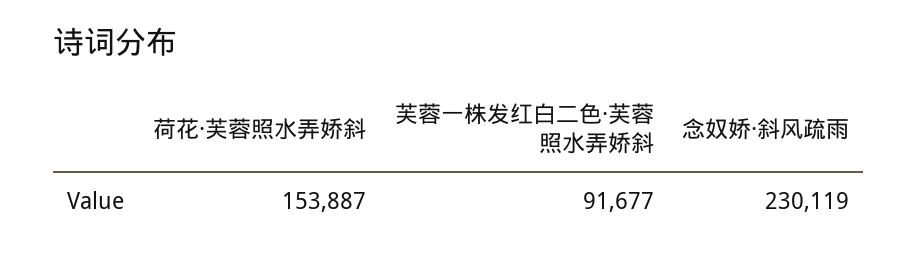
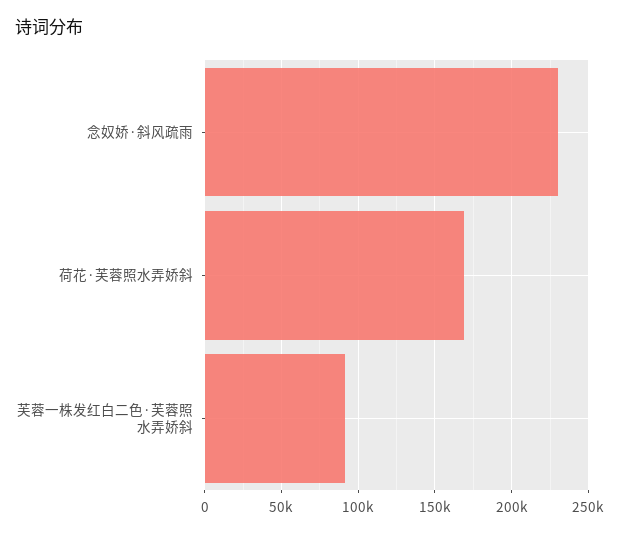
  {
-   "荷花·芙蓉照水弄娇斜": 153887,
+   "荷花·芙蓉照水弄娇斜": 170000,
    "芙蓉一株发红白二色·芙蓉照水弄娇斜": 91677,
    "念奴娇·斜风疏雨": 230119
  }

